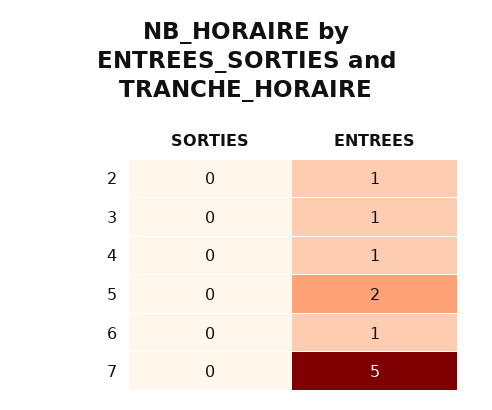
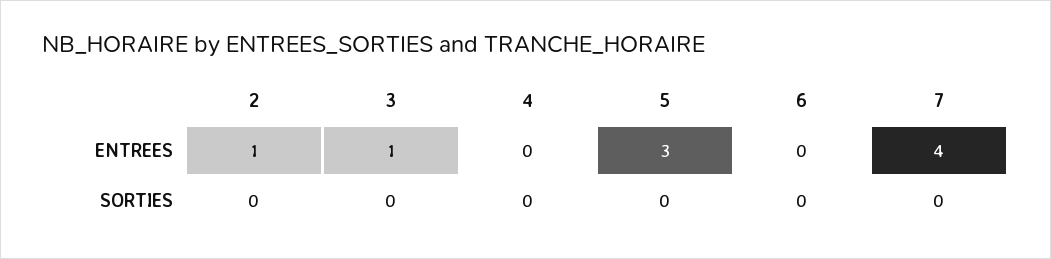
  {
    "SORTIES": {
      "2": 0,
      "3": 0,
      "4": 0,
      "5": 0,
      "6": 0,
      "7": 0
    },
    "ENTREES": {
      "2": 1,
      "3": 1,
-     "4": 1,
+     "4": 0,
-     "5": 2,
+     "5": 3,
-     "6": 1,
+     "6": 0,
-     "7": 5
+     "7": 4
    }
  }

